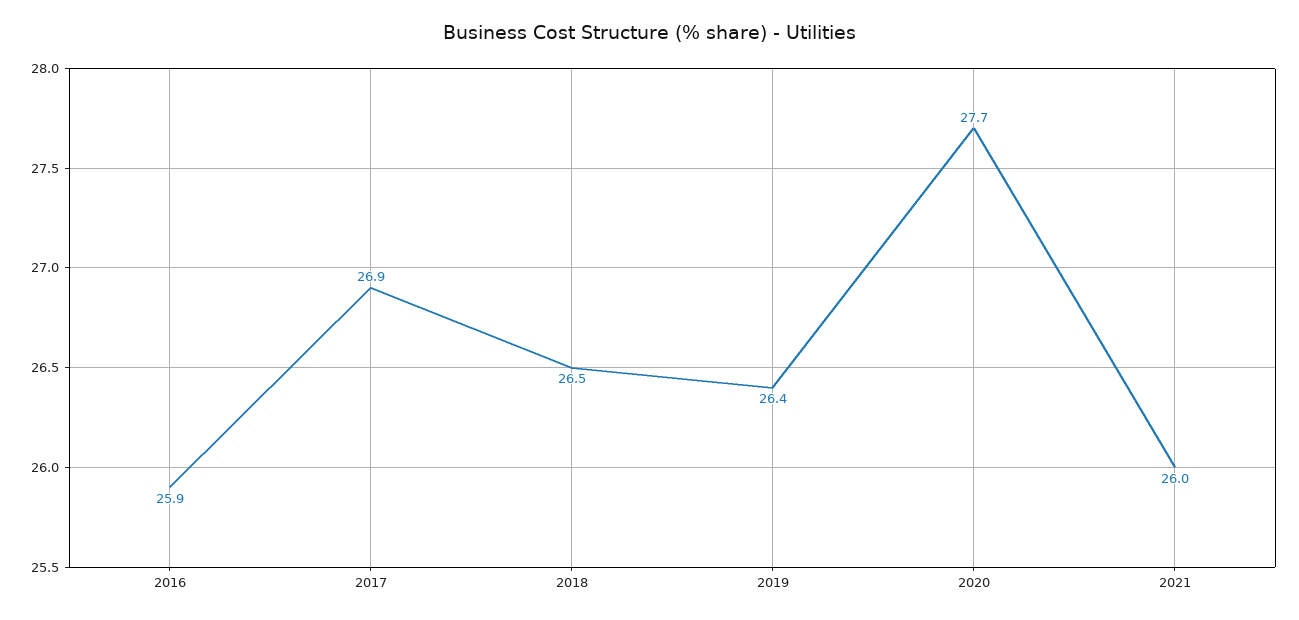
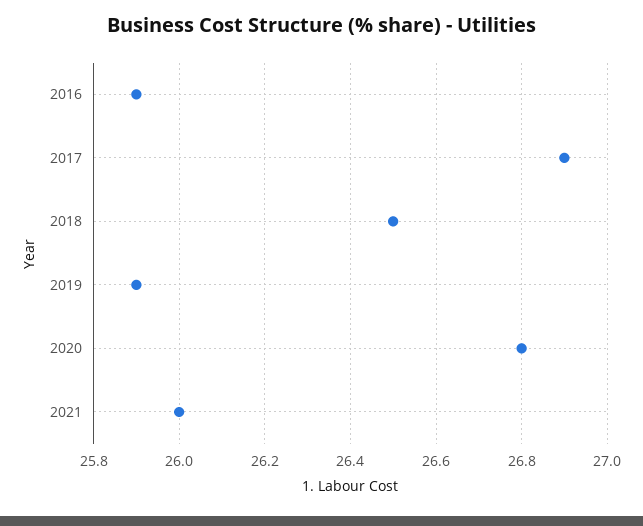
  {
    "2016": 25.9,
    "2017": 26.9,
    "2018": 26.5,
-   "2019": 26.4,
+   "2019": 25.9,
-   "2020": 27.7,
+   "2020": 26.8,
    "2021": 26
  }

